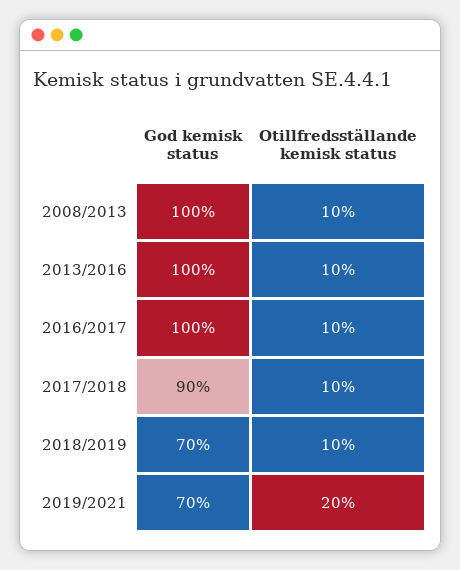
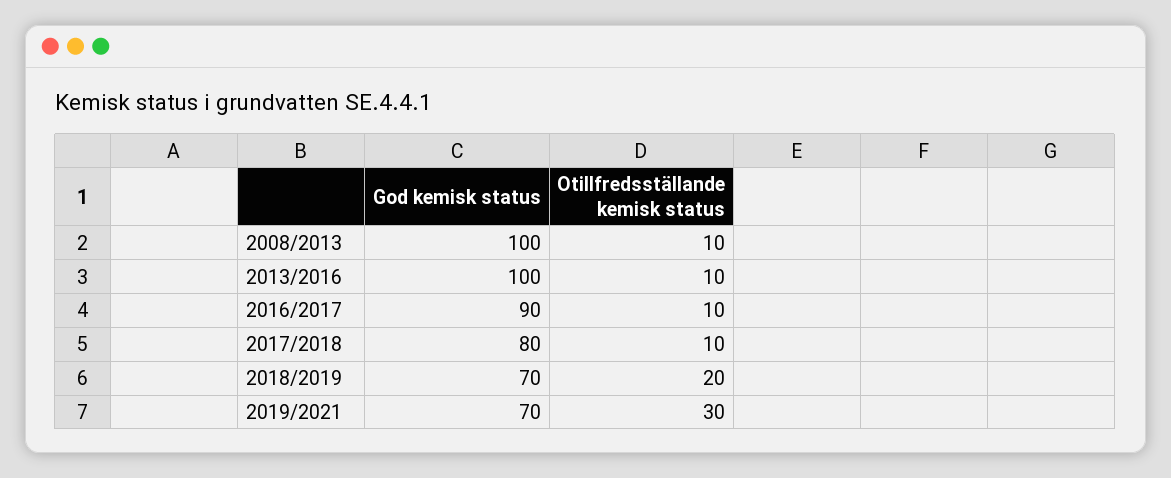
  {
    "God kemisk status": {
      "2008/2013": 100,
      "2013/2016": 100,
-     "2016/2017": 100,
+     "2016/2017": 90,
-     "2017/2018": 90,
+     "2017/2018": 80,
      "2018/2019": 70,
      "2019/2021": 70
    },
    "Otillfredsställande kemisk status": {
      "2008/2013": 10,
      "2013/2016": 10,
      "2016/2017": 10,
      "2017/2018": 10,
-     "2018/2019": 10,
+     "2018/2019": 20,
-     "2019/2021": 20
+     "2019/2021": 30
    }
  }

